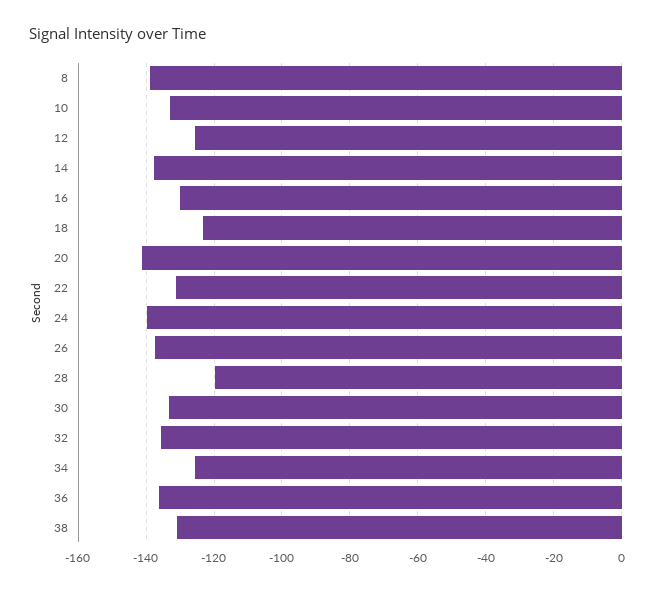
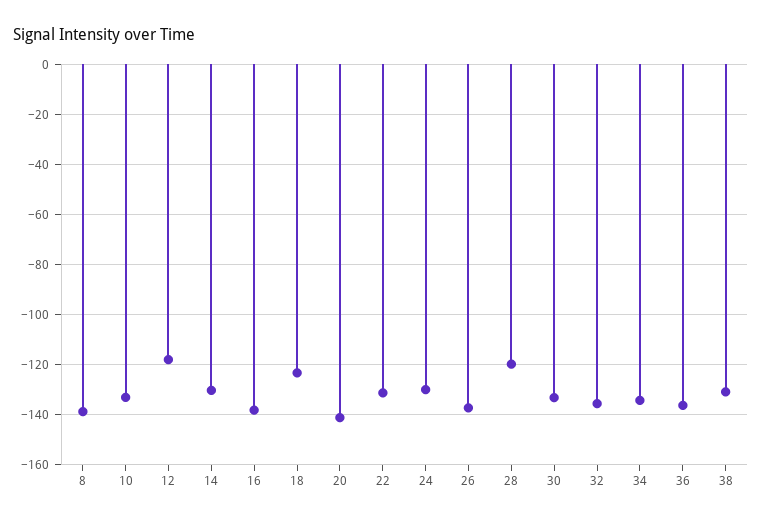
  {
    "8": -138,
    "10": -134,
-   "12": -126,
+   "12": -117.5,
-   "14": -138,
+   "14": -130,
-   "16": -130,
+   "16": -137.5,
    "18": -124,
    "20": -142,
    "22": -132,
-   "24": -140,
+   "24": -130,
    "26": -138,
    "28": -120,
    "30": -134,
    "32": -136,
-   "34": -126,
+   "34": -135,
    "36": -136,
    "38": -130
  }

